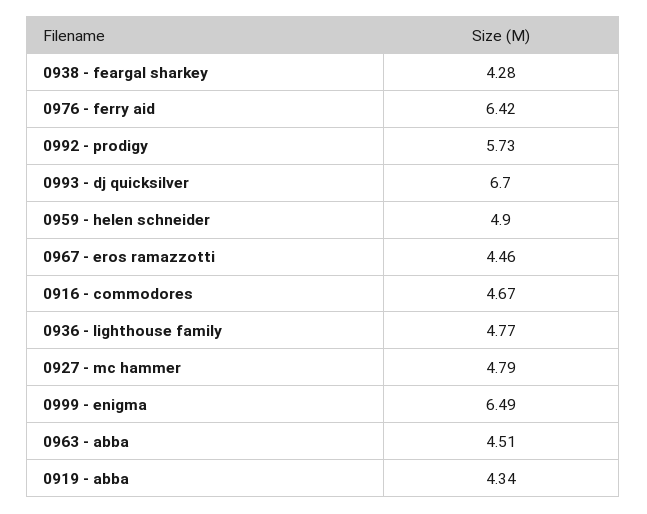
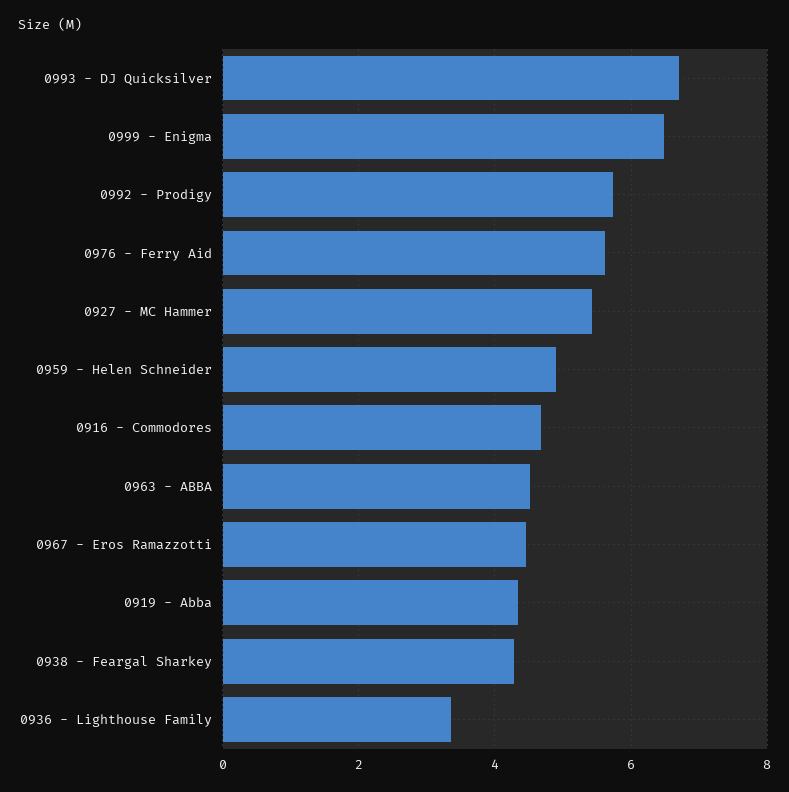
  {
    "0938 - feargal sharkey": 4.28,
-   "0976 - ferry aid": 6.42,
+   "0976 - ferry aid": 5.6,
    "0992 - prodigy": 5.73,
    "0993 - dj quicksilver": 6.7,
    "0959 - helen schneider": 4.9,
    "0967 - eros ramazzotti": 4.46,
    "0916 - commodores": 4.67,
-   "0936 - lighthouse family": 4.77,
+   "0936 - lighthouse family": 3.4,
-   "0927 - mc hammer": 4.79,
+   "0927 - mc hammer": 5.4,
    "0999 - enigma": 6.49,
    "0963 - abba": 4.51,
    "0919 - abba": 4.34
  }

